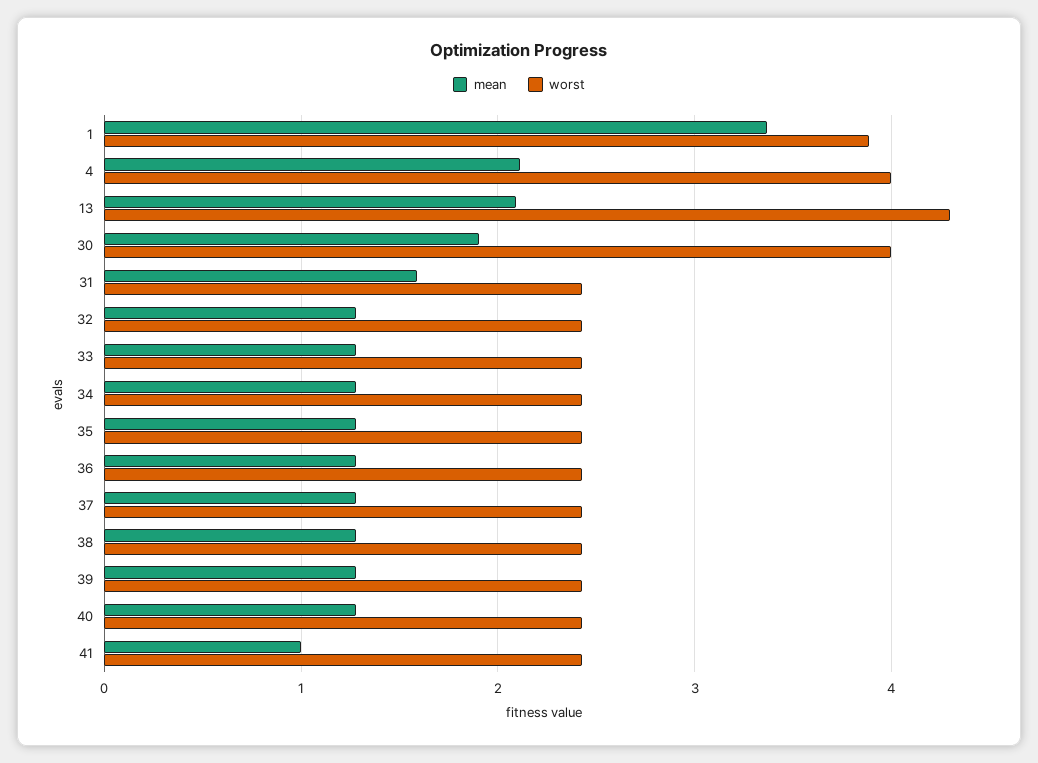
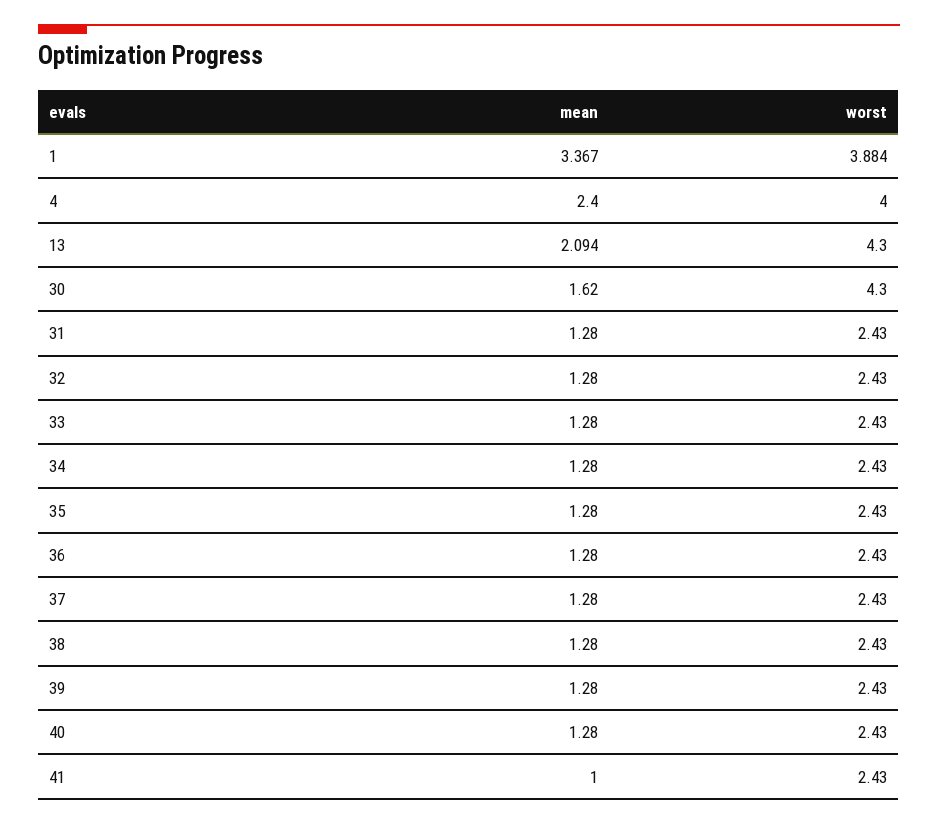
  {
    "mean": {
      "1": 3.367,
-     "4": 2.1,
+     "4": 2.4,
      "13": 2.094,
-     "30": 1.9,
+     "30": 1.62,
-     "31": 1.6,
+     "31": 1.28,
      "32": 1.28,
      "33": 1.28,
      "34": 1.28,
      "35": 1.28,
      "36": 1.28,
      "37": 1.28,
      "38": 1.28,
      "39": 1.28,
      "40": 1.28,
      "41": 1
    },
    "worst": {
      "1": 3.884,
      "4": 4,
      "13": 4.3,
-     "30": 4,
+     "30": 4.3,
      "31": 2.43,
      "32": 2.43,
      "33": 2.43,
      "34": 2.43,
      "35": 2.43,
      "36": 2.43,
      "37": 2.43,
      "38": 2.43,
      "39": 2.43,
      "40": 2.43,
      "41": 2.43
    }
  }

